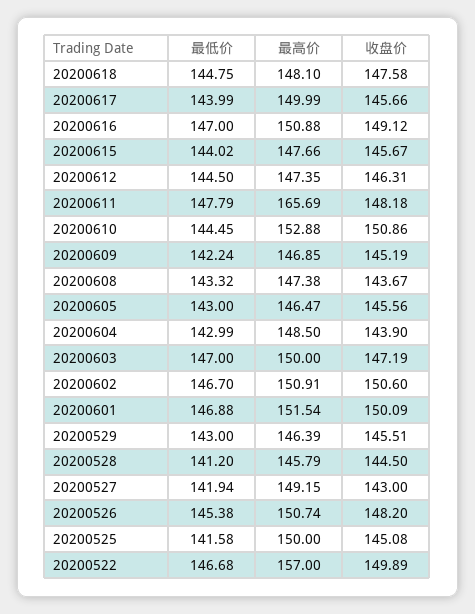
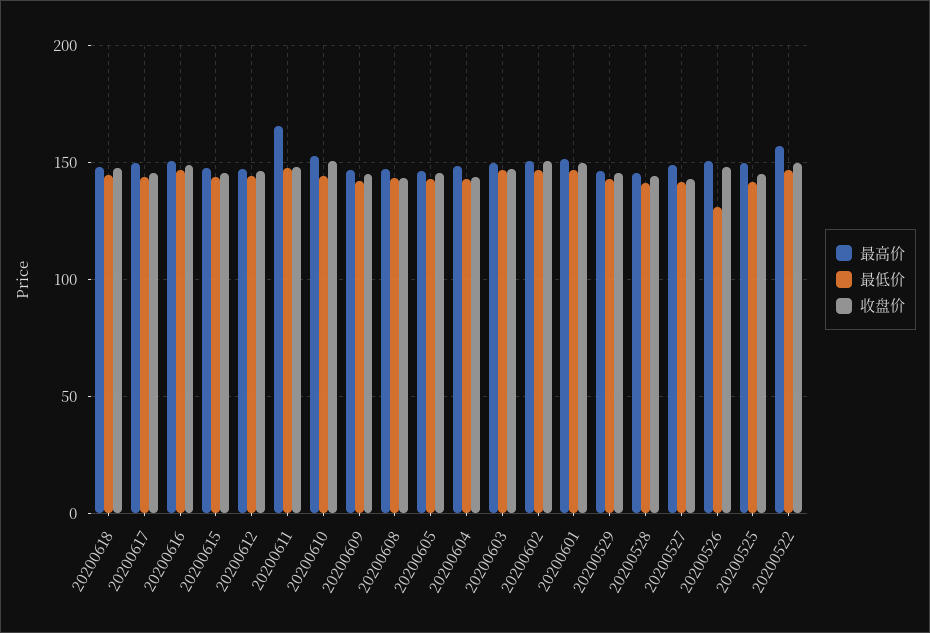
  {
    "最低价": {
      "20200618": 144.75,
      "20200617": 143.99,
      "20200616": 147,
      "20200615": 144.02,
      "20200612": 144.5,
      "20200611": 147.79,
      "20200610": 144.45,
      "20200609": 142.24,
      "20200608": 143.32,
      "20200605": 143,
      "20200604": 142.99,
      "20200603": 147,
      "20200602": 146.7,
      "20200601": 146.88,
      "20200529": 143,
      "20200528": 141.2,
      "20200527": 141.94,
-     "20200526": 145.38,
+     "20200526": 130,
      "20200525": 141.58,
      "20200522": 146.68
    },
    "最高价": {
      "20200618": 148.1,
      "20200617": 149.99,
      "20200616": 150.88,
      "20200615": 147.66,
      "20200612": 147.35,
      "20200611": 165.69,
      "20200610": 152.88,
      "20200609": 146.85,
      "20200608": 147.38,
      "20200605": 146.47,
      "20200604": 148.5,
      "20200603": 150,
      "20200602": 150.91,
      "20200601": 151.54,
      "20200529": 146.39,
      "20200528": 145.79,
      "20200527": 149.15,
      "20200526": 150.74,
      "20200525": 150,
      "20200522": 157
    },
    "收盘价": {
      "20200618": 147.58,
      "20200617": 145.66,
      "20200616": 149.12,
      "20200615": 145.67,
      "20200612": 146.31,
      "20200611": 148.18,
      "20200610": 150.86,
      "20200609": 145.19,
      "20200608": 143.67,
      "20200605": 145.56,
      "20200604": 143.9,
      "20200603": 147.19,
      "20200602": 150.6,
      "20200601": 150.09,
      "20200529": 145.51,
      "20200528": 144.5,
      "20200527": 143,
      "20200526": 148.2,
      "20200525": 145.08,
      "20200522": 149.89
    }
  }

